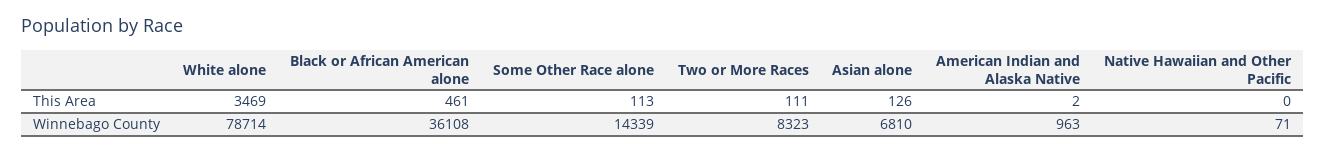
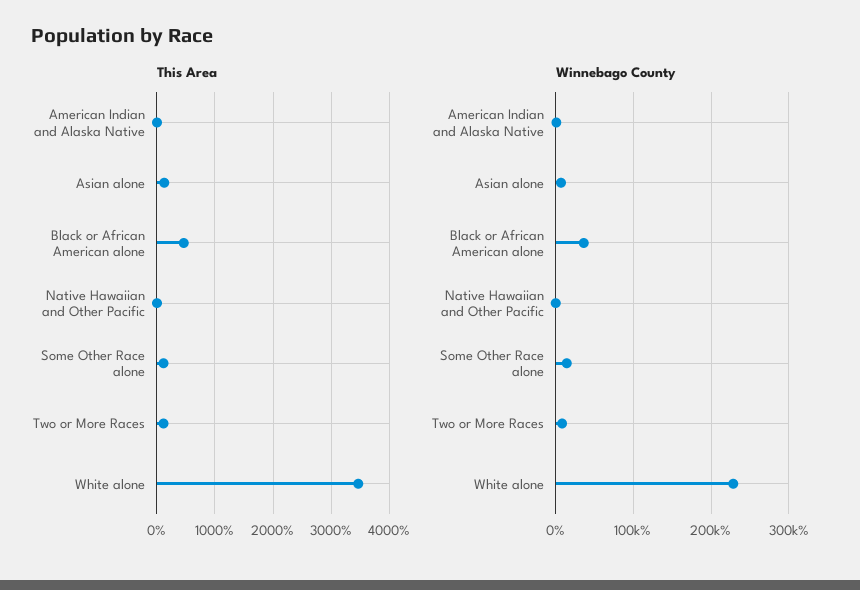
  {
    "This Area": {
      "White alone": 3469,
      "Black or African American alone": 461,
      "Some Other Race alone": 113,
      "Two or More Races": 111,
      "Asian alone": 126,
      "American Indian and Alaska Native": 2,
      "Native Hawaiian and Other Pacific": 0
    },
    "Winnebago County": {
-     "White alone": 78714,
+     "White alone": 230000,
      "Black or African American alone": 36108,
      "Some Other Race alone": 14339,
      "Two or More Races": 8323,
      "Asian alone": 6810,
      "American Indian and Alaska Native": 963,
      "Native Hawaiian and Other Pacific": 71
    }
  }

